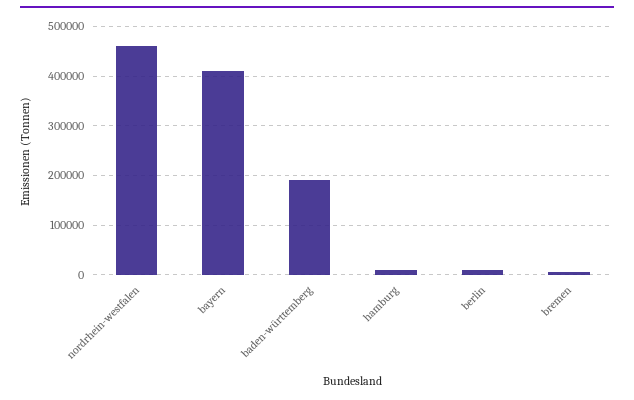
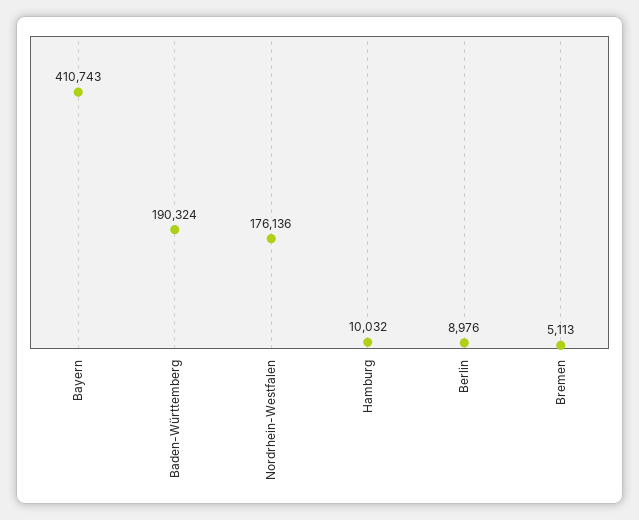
  {
-   "nordrhein-westfalen": 460000,
+   "nordrhein-westfalen": 176136,
    "bayern": 410743,
    "baden-württemberg": 190324,
    "hamburg": 10032,
    "berlin": 8976,
    "bremen": 5113
  }

